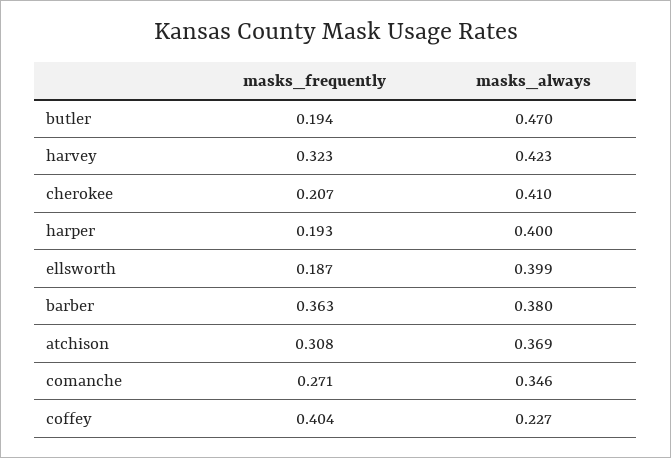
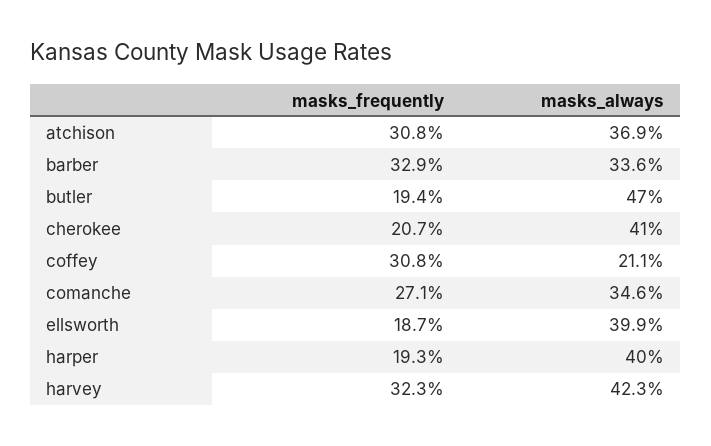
  {
    "masks_frequently": {
      "butler": 0.194,
      "harvey": 0.323,
      "cherokee": 0.207,
      "harper": 0.193,
      "ellsworth": 0.187,
-     "barber": 0.363,
+     "barber": 0.329,
      "atchison": 0.308,
      "comanche": 0.271,
-     "coffey": 0.404
+     "coffey": 0.308
    },
    "masks_always": {
      "butler": 0.47,
      "harvey": 0.423,
      "cherokee": 0.41,
      "harper": 0.4,
      "ellsworth": 0.399,
-     "barber": 0.38,
+     "barber": 0.336,
      "atchison": 0.369,
      "comanche": 0.346,
-     "coffey": 0.227
+     "coffey": 0.211
    }
  }

